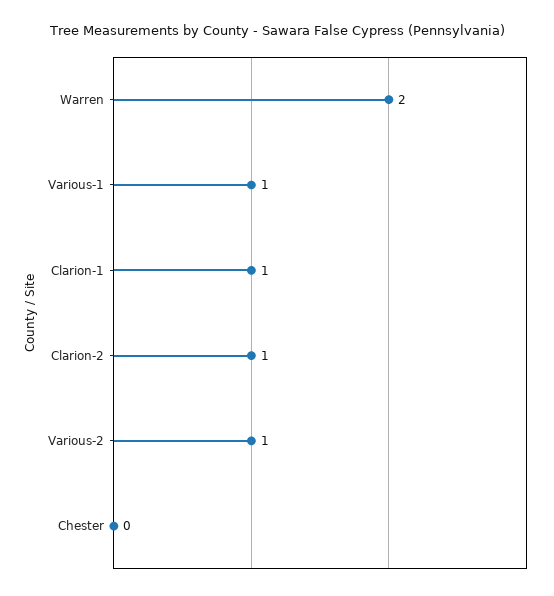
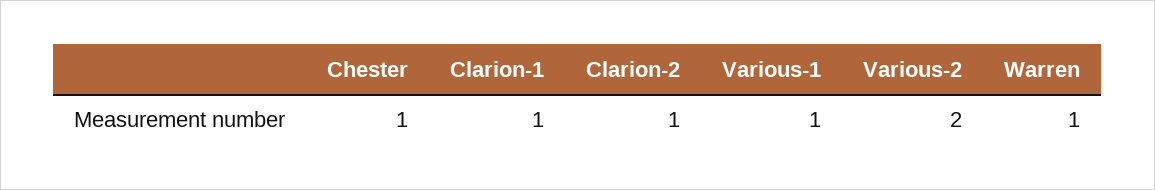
  {
-   "Warren": 2,
+   "Warren": 1,
    "Various-1": 1,
    "Clarion-1": 1,
    "Clarion-2": 1,
-   "Various-2": 1,
+   "Various-2": 2,
-   "Chester": 0
+   "Chester": 1
  }

